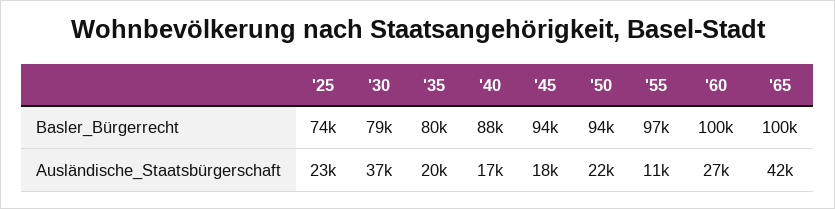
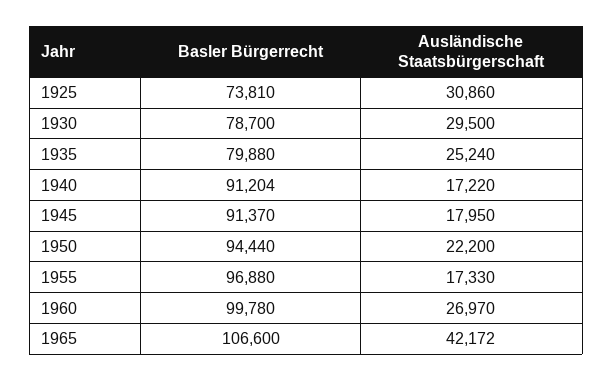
  {
    "'25": {
      "Basler_Bürgerrecht": 73810,
-     "Ausländische_Staatsbürgerschaft": 23000
+     "Ausländische_Staatsbürgerschaft": 30860
    },
    "'30": {
      "Basler_Bürgerrecht": 78700,
-     "Ausländische_Staatsbürgerschaft": 37000
+     "Ausländische_Staatsbürgerschaft": 29500
    },
    "'35": {
      "Basler_Bürgerrecht": 79880,
-     "Ausländische_Staatsbürgerschaft": 20000
+     "Ausländische_Staatsbürgerschaft": 25240
    },
    "'40": {
-     "Basler_Bürgerrecht": 88000,
+     "Basler_Bürgerrecht": 91204,
      "Ausländische_Staatsbürgerschaft": 17220
    },
    "'45": {
-     "Basler_Bürgerrecht": 94000,
+     "Basler_Bürgerrecht": 91370,
      "Ausländische_Staatsbürgerschaft": 17950
    },
    "'50": {
      "Basler_Bürgerrecht": 94440,
      "Ausländische_Staatsbürgerschaft": 22200
    },
    "'55": {
      "Basler_Bürgerrecht": 96880,
-     "Ausländische_Staatsbürgerschaft": 11000
+     "Ausländische_Staatsbürgerschaft": 17330
    },
    "'60": {
      "Basler_Bürgerrecht": 99780,
      "Ausländische_Staatsbürgerschaft": 26970
    },
    "'65": {
-     "Basler_Bürgerrecht": 100000,
+     "Basler_Bürgerrecht": 106600,
      "Ausländische_Staatsbürgerschaft": 42172
    }
  }

